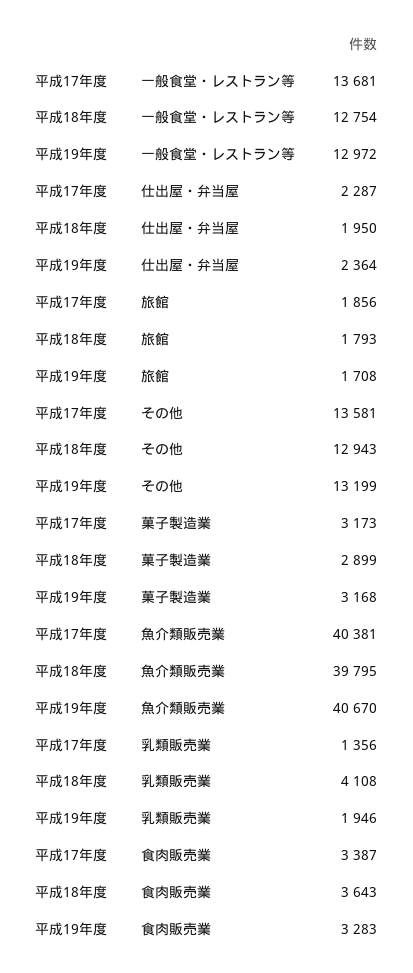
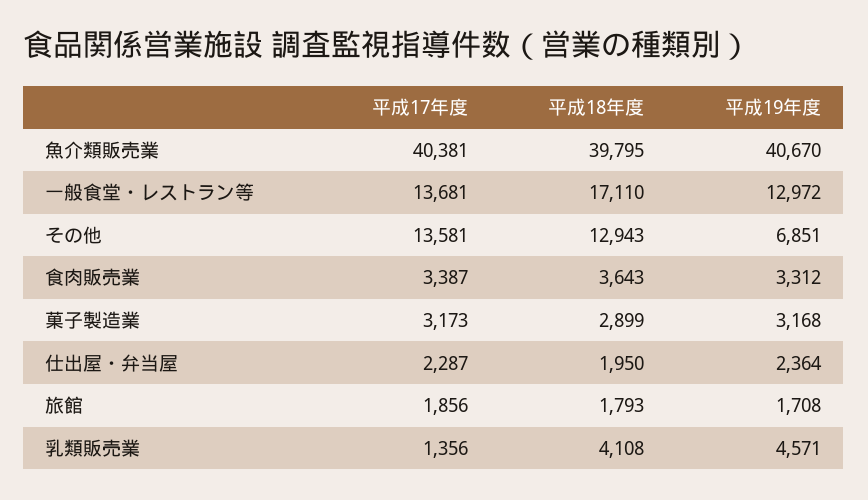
  {
    "平成17年度": {
      "一般食堂・レストラン等": 13681,
      "仕出屋・弁当屋": 2287,
      "旅館": 1856,
      "その他": 13581,
      "菓子製造業": 3173,
      "魚介類販売業": 40381,
      "乳類販売業": 1356,
      "食肉販売業": 3387
    },
    "平成18年度": {
-     "一般食堂・レストラン等": 12754,
+     "一般食堂・レストラン等": 17110,
      "仕出屋・弁当屋": 1950,
      "旅館": 1793,
      "その他": 12943,
      "菓子製造業": 2899,
      "魚介類販売業": 39795,
      "乳類販売業": 4108,
      "食肉販売業": 3643
    },
    "平成19年度": {
      "一般食堂・レストラン等": 12972,
      "仕出屋・弁当屋": 2364,
      "旅館": 1708,
-     "その他": 13199,
+     "その他": 6851,
      "菓子製造業": 3168,
      "魚介類販売業": 40670,
-     "乳類販売業": 1946,
+     "乳類販売業": 4571,
-     "食肉販売業": 3283
+     "食肉販売業": 3312
    }
  }

